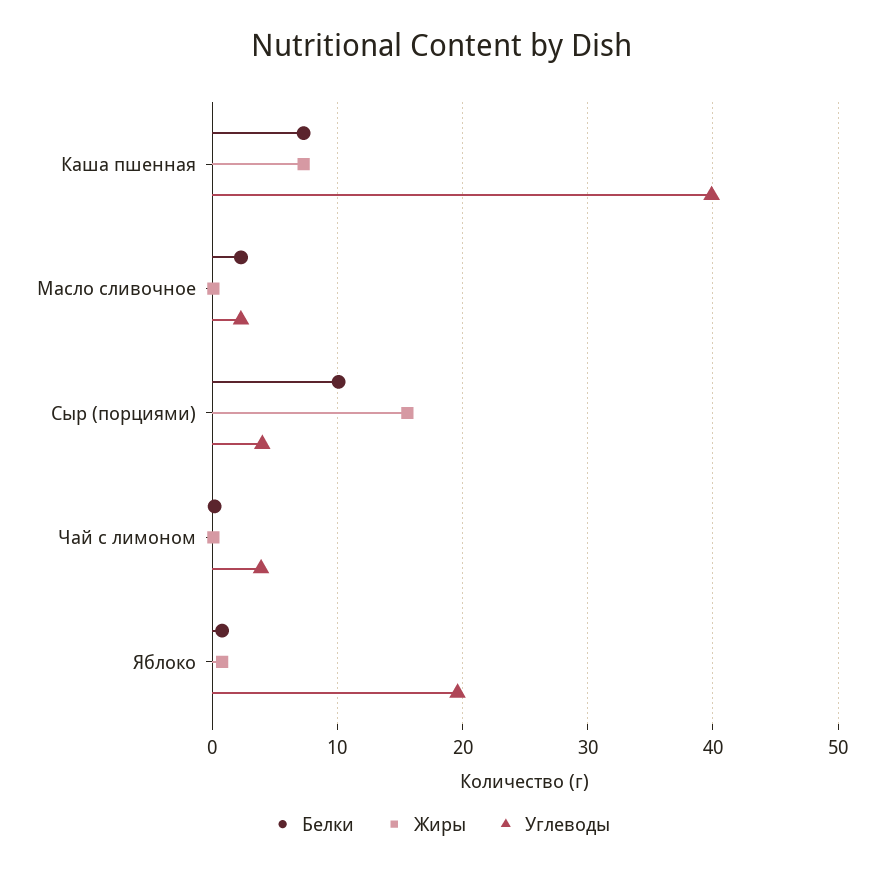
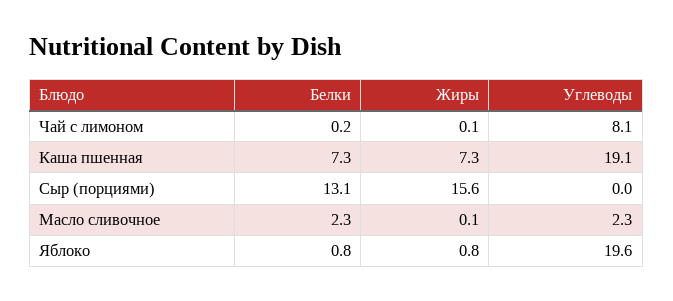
  {
    "Белки": {
      "Каша пшенная": 7.3,
      "Масло сливочное": 2.3,
-     "Сыр (порциями)": 10,
+     "Сыр (порциями)": 13.1,
      "Чай с лимоном": 0.2,
      "Яблоко": 0.8
    },
    "Жиры": {
      "Каша пшенная": 7.3,
      "Масло сливочное": 0.1,
      "Сыр (порциями)": 15.6,
      "Чай с лимоном": 0.1,
      "Яблоко": 0.8
    },
    "Углеводы": {
-     "Каша пшенная": 40,
+     "Каша пшенная": 19.1,
      "Масло сливочное": 2.3,
-     "Сыр (порциями)": 4,
+     "Сыр (порциями)": 0,
-     "Чай с лимоном": 4,
+     "Чай с лимоном": 8.1,
      "Яблоко": 19.6
    }
  }

